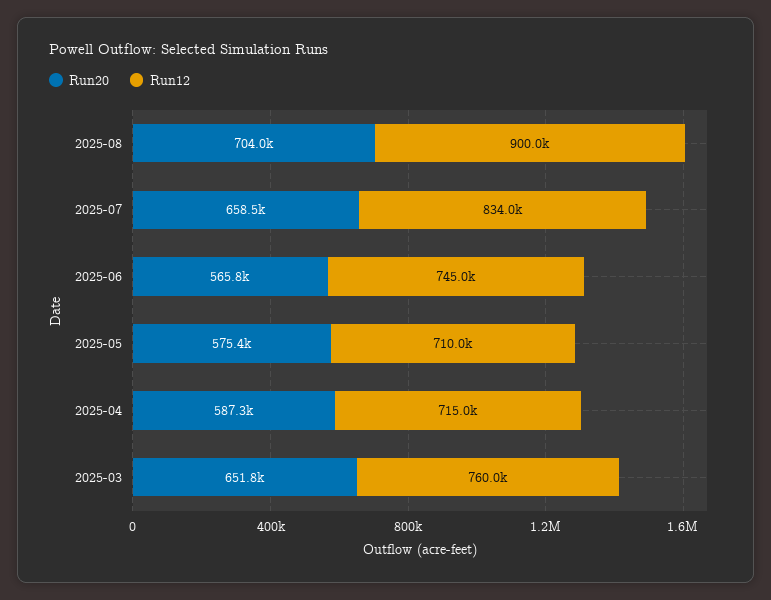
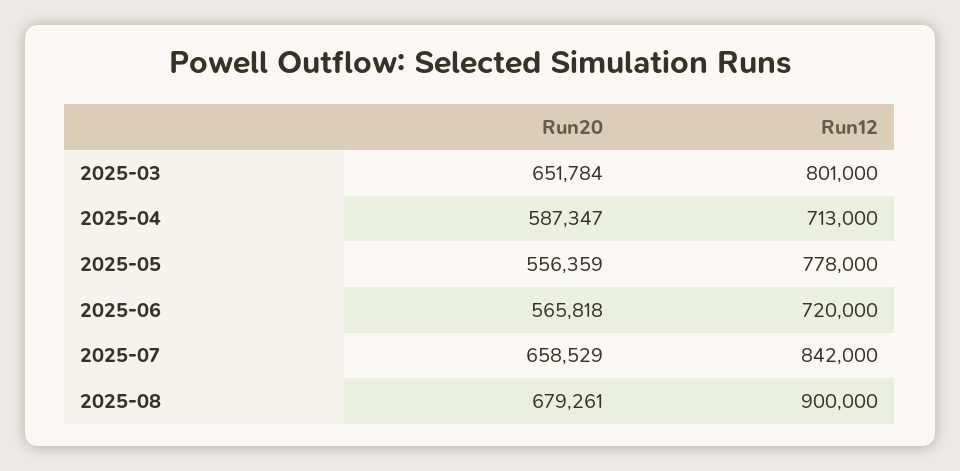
  {
    "Run20": {
-     "2025-08": 704000,
+     "2025-08": 679261,
      "2025-07": 658529,
      "2025-06": 565818,
-     "2025-05": 575400,
+     "2025-05": 556359,
      "2025-04": 587347,
      "2025-03": 651784
    },
    "Run12": {
      "2025-08": 900000,
-     "2025-07": 834000,
+     "2025-07": 842000,
-     "2025-06": 745000,
+     "2025-06": 720000,
-     "2025-05": 710000,
+     "2025-05": 778000,
-     "2025-04": 715000,
+     "2025-04": 713000,
-     "2025-03": 760000
+     "2025-03": 801000
    }
  }

